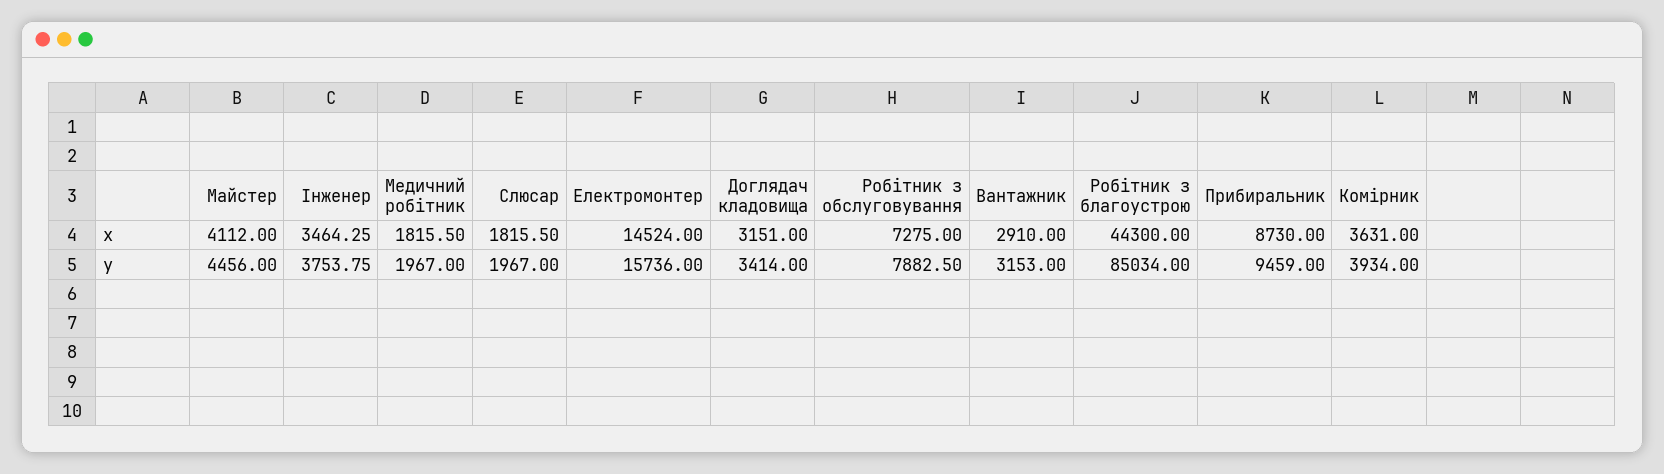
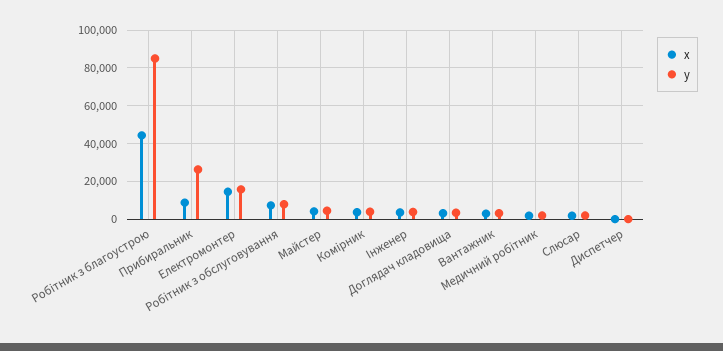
  {
    "x": {
      "Майстер": 4112,
      "Інженер": 3464.25,
      "Медичний робітник": 1815.5,
      "Слюсар": 1815.5,
      "Електромонтер": 14524,
      "Доглядач кладовища": 3151,
      "Робітник з обслуговування": 7275,
      "Вантажник": 2910,
      "Робітник з благоустрою": 44300,
      "Прибиральник": 8730,
-     "Комірник": 3631
+     "Комірник": 3631,
+     "Диспетчер": 0
    },
    "y": {
      "Майстер": 4456,
      "Інженер": 3753.75,
      "Медичний робітник": 1967,
      "Слюсар": 1967,
      "Електромонтер": 15736,
      "Доглядач кладовища": 3414,
      "Робітник з обслуговування": 7882.5,
      "Вантажник": 3153,
      "Робітник з благоустрою": 85034,
-     "Прибиральник": 9459,
+     "Прибиральник": 25000,
-     "Комірник": 3934
+     "Комірник": 3934,
+     "Диспетчер": 0
    }
  }

